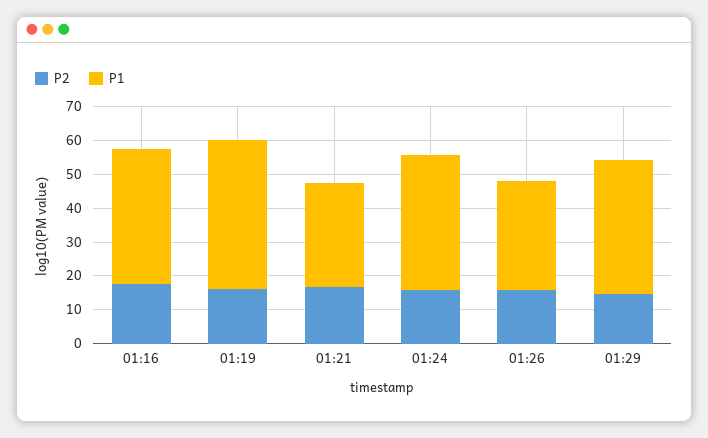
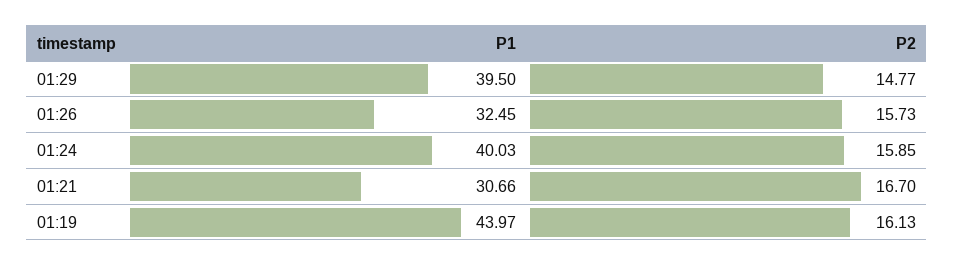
  {
    "P2": {
-     "01:16": 17.5,
      "01:19": 16.13,
      "01:21": 16.7,
      "01:24": 15.85,
      "01:26": 15.73,
      "01:29": 14.77
    },
    "P1": {
-     "01:16": 40,
      "01:19": 43.97,
      "01:21": 30.66,
      "01:24": 40.03,
      "01:26": 32.45,
      "01:29": 39.5
    }
  }

